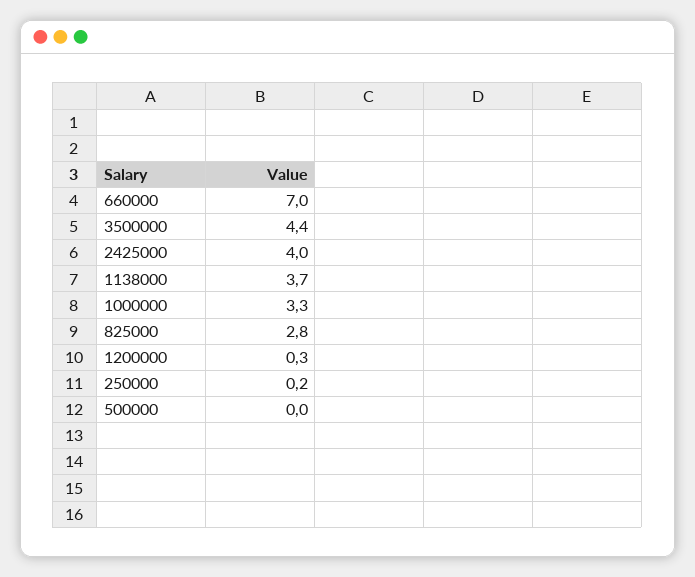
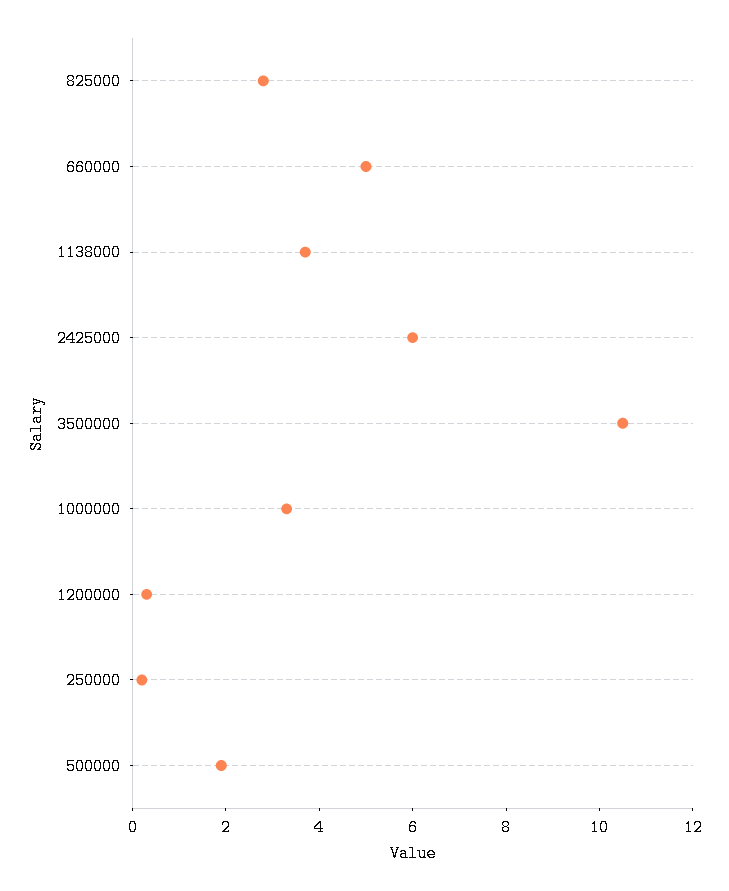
  {
-   "660000": 7,
+   "660000": 5,
-   "3500000": 4.4,
+   "3500000": 10.5,
-   "2425000": 4,
+   "2425000": 6,
    "1138000": 3.7,
    "1000000": 3.3,
    "825000": 2.8,
    "1200000": 0.3,
    "250000": 0.2,
-   "500000": 0
+   "500000": 2
  }

